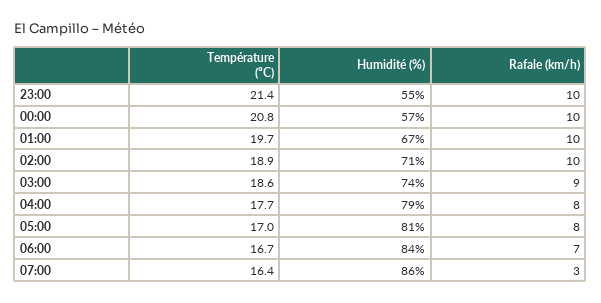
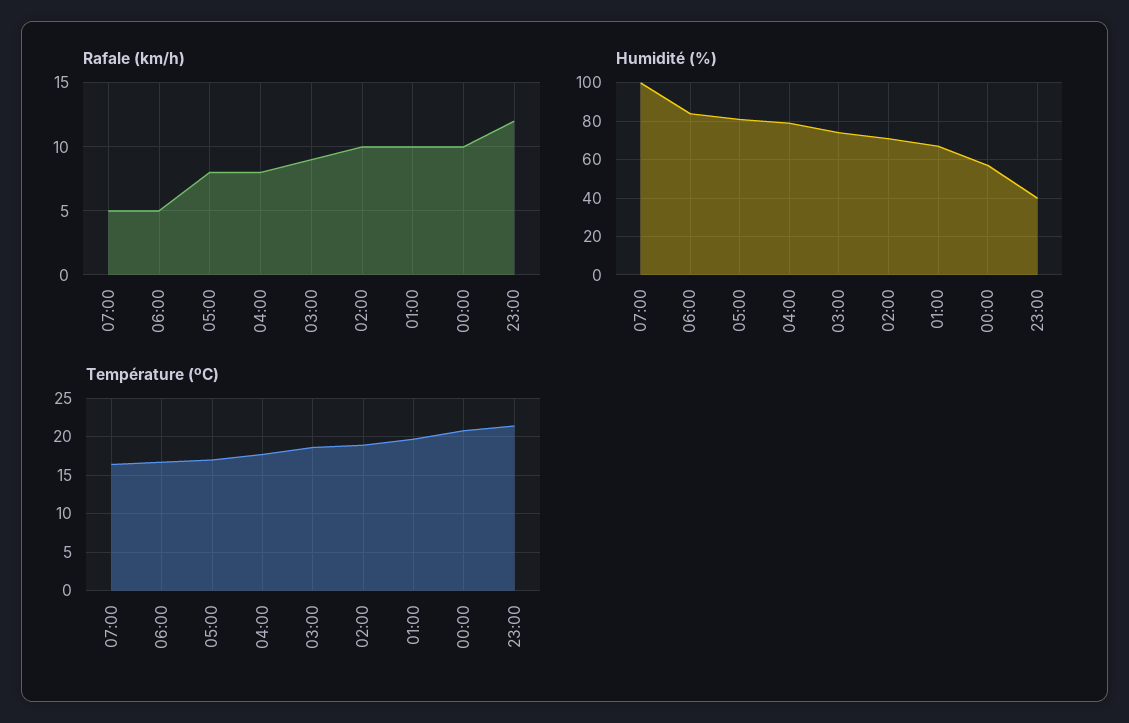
  {
    "Température (ºC)": {
      "23:00": 21.4,
      "00:00": 20.8,
      "01:00": 19.7,
      "02:00": 18.9,
      "03:00": 18.6,
      "04:00": 17.7,
      "05:00": 17,
      "06:00": 16.7,
      "07:00": 16.4
    },
    "Humidité (%)": {
-     "23:00": 55,
+     "23:00": 40,
      "00:00": 57,
      "01:00": 67,
      "02:00": 71,
      "03:00": 74,
      "04:00": 79,
      "05:00": 81,
      "06:00": 84,
-     "07:00": 86
+     "07:00": 100
    },
    "Rafale (km/h)": {
-     "23:00": 10,
+     "23:00": 12,
      "00:00": 10,
      "01:00": 10,
      "02:00": 10,
      "03:00": 9,
      "04:00": 8,
      "05:00": 8,
-     "06:00": 7,
+     "06:00": 5,
-     "07:00": 3
+     "07:00": 5
    }
  }

